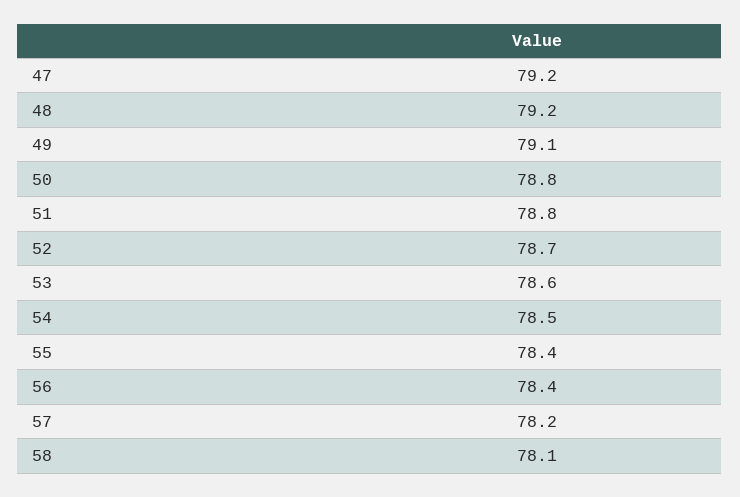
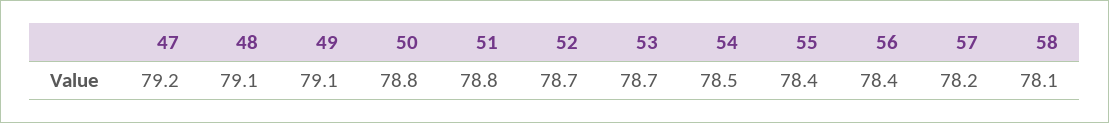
  {
    "47": 79.2,
-   "48": 79.2,
+   "48": 79.1,
    "49": 79.1,
    "50": 78.8,
    "51": 78.8,
    "52": 78.7,
-   "53": 78.6,
+   "53": 78.7,
    "54": 78.5,
    "55": 78.4,
    "56": 78.4,
    "57": 78.2,
    "58": 78.1
  }

